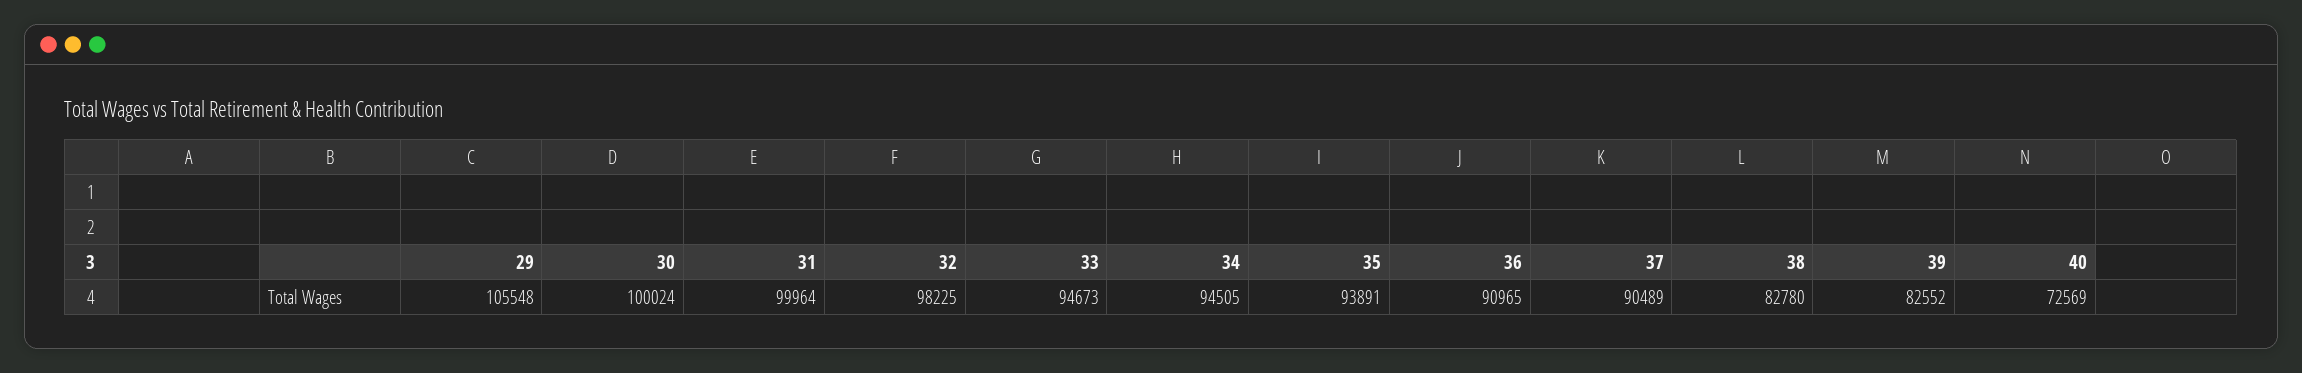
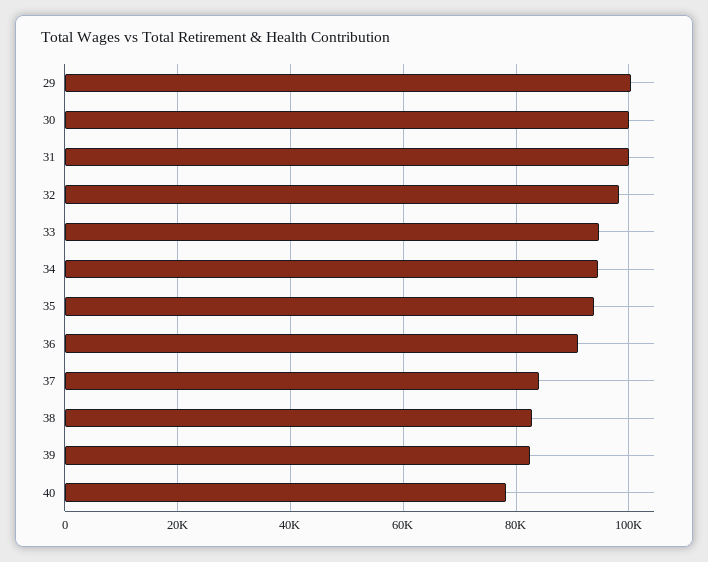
  {
-   "29": 105548,
+   "29": 100000,
    "30": 100024,
    "31": 99964,
    "32": 98225,
    "33": 94673,
    "34": 94505,
    "35": 93891,
    "36": 90965,
-   "37": 90489,
+   "37": 84000,
    "38": 82780,
    "39": 82552,
-   "40": 72569
+   "40": 78000
  }

